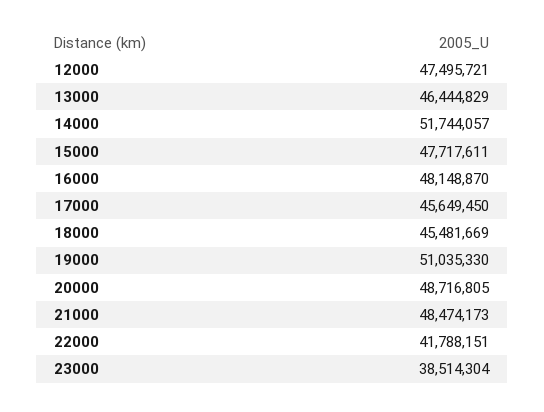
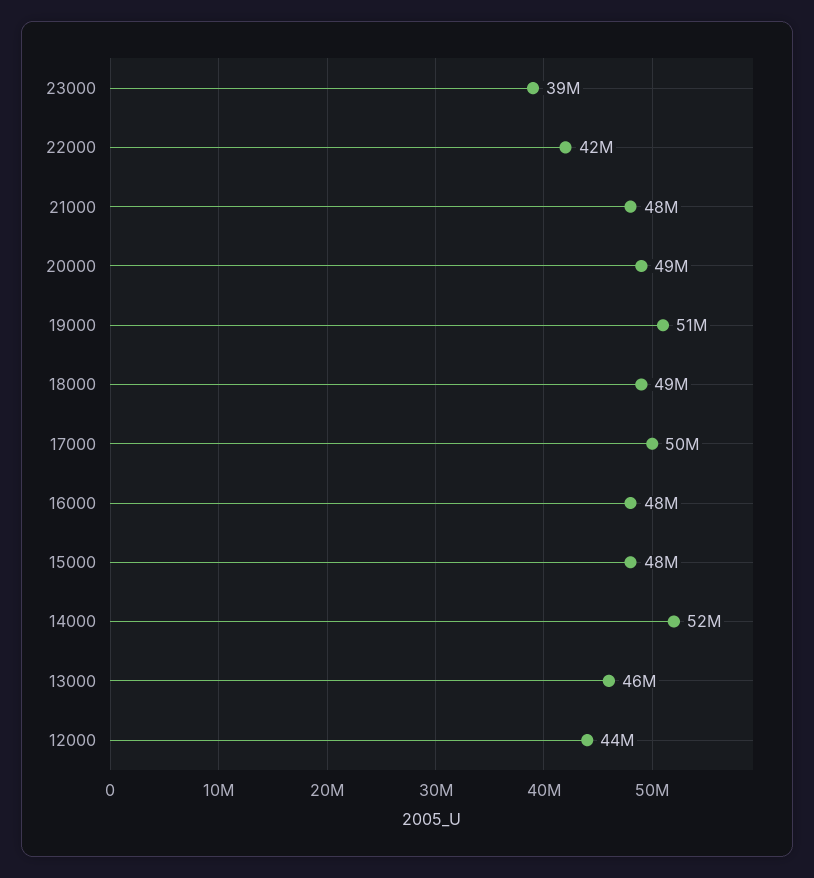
  {
-   "12000": 47495721,
+   "12000": 44000000,
    "13000": 46444829,
    "14000": 51744057,
    "15000": 47717611,
    "16000": 48148870,
-   "17000": 45649450,
+   "17000": 50000000,
-   "18000": 45481669,
+   "18000": 49000000,
    "19000": 51035330,
    "20000": 48716805,
    "21000": 48474173,
    "22000": 41788151,
    "23000": 38514304
  }

